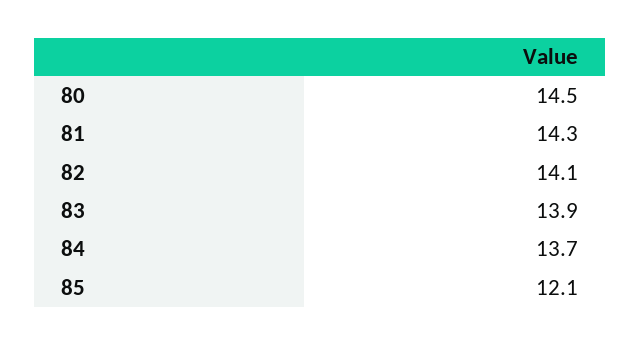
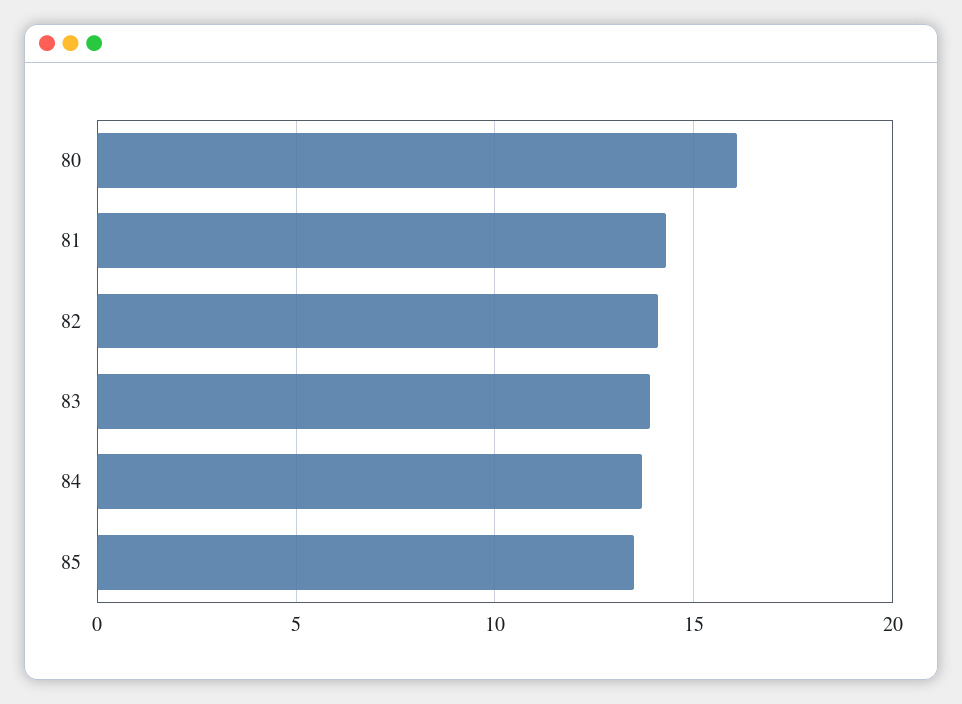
  {
-   "80": 14.5,
+   "80": 16,
    "81": 14.3,
    "82": 14.1,
    "83": 13.9,
    "84": 13.7,
-   "85": 12.1
+   "85": 13.5
  }

